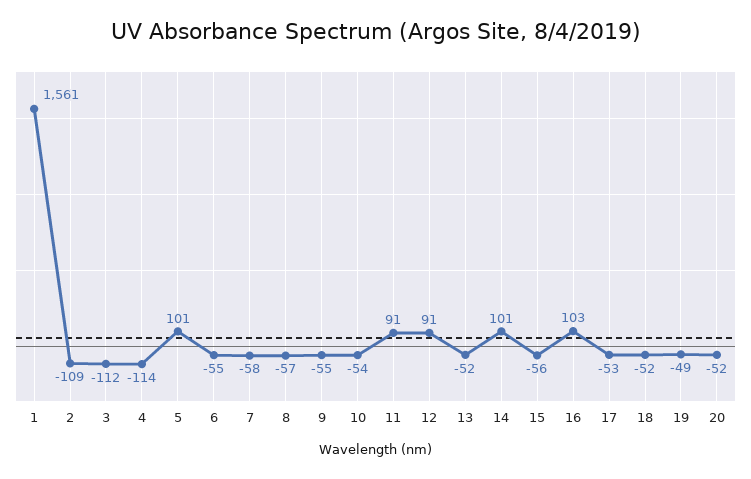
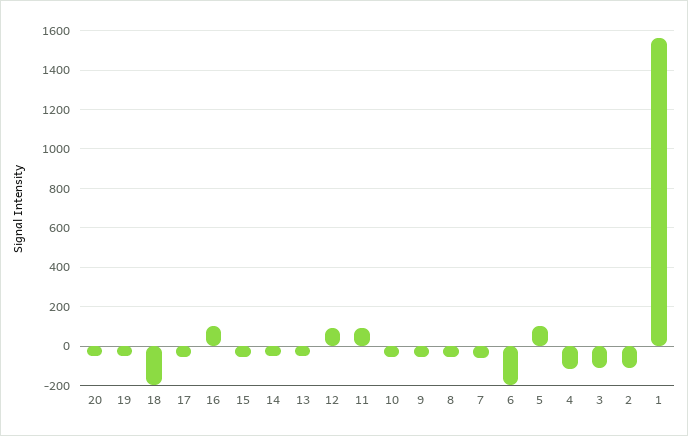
  {
    "1": 1561,
    "2": -109,
    "3": -112,
    "4": -114,
    "5": 101,
-   "6": -55,
+   "6": -200,
    "7": -58,
    "8": -57,
    "9": -55,
    "10": -54,
    "11": 91,
    "12": 91,
    "13": -52,
-   "14": 101,
+   "14": -50,
    "15": -56,
    "16": 103,
    "17": -53,
-   "18": -52,
+   "18": -200,
    "19": -49,
    "20": -52
  }

